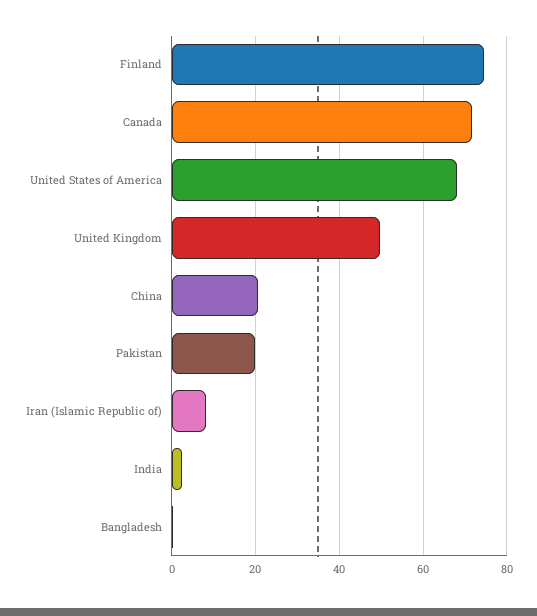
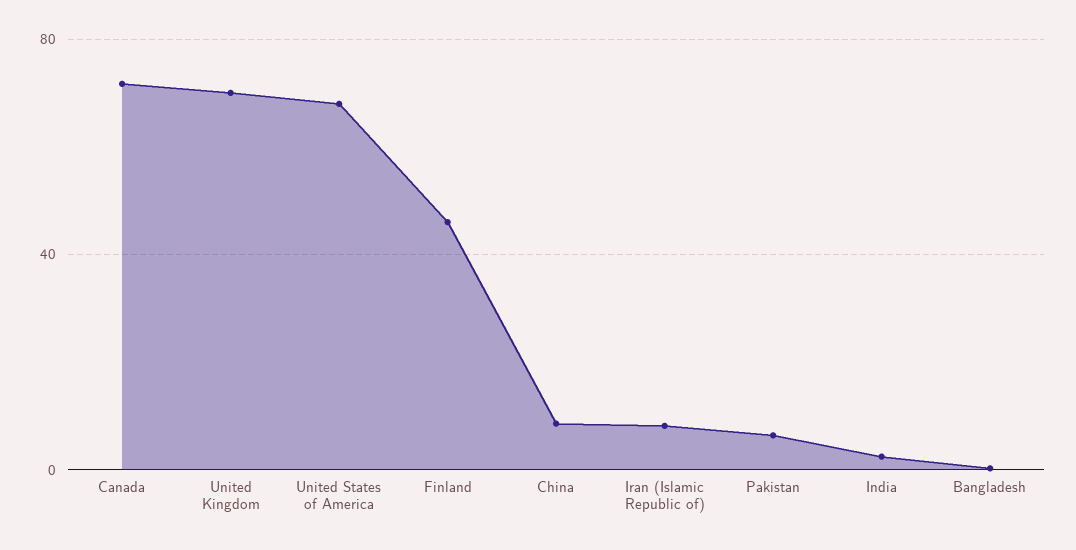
  {
-   "Finland": 74,
+   "Finland": 45,
    "Canada": 72,
    "United States of America": 68,
-   "United Kingdom": 50,
+   "United Kingdom": 70,
-   "China": 20,
+   "China": 10,
-   "Pakistan": 20,
+   "Pakistan": 5,
    "Iran (Islamic Republic of)": 8,
    "India": 2,
    "Bangladesh": 0
  }

